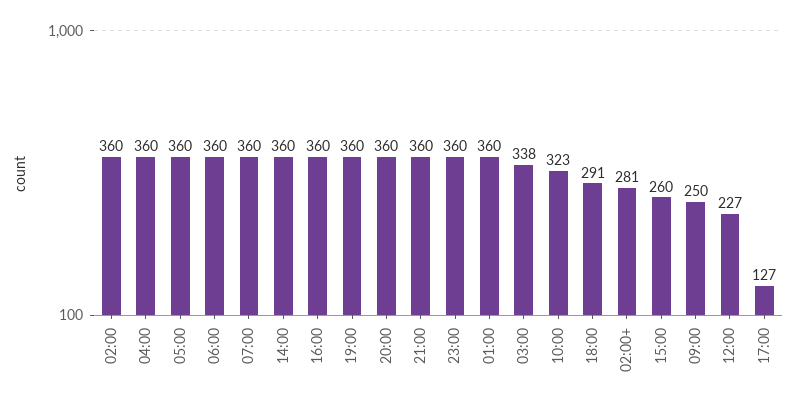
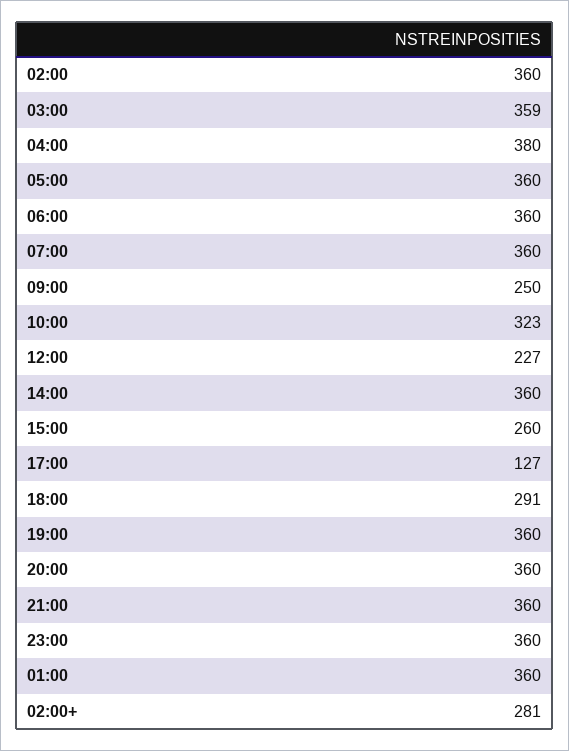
  {
    "02:00": 360,
-   "04:00": 360,
+   "04:00": 380,
    "05:00": 360,
    "06:00": 360,
    "07:00": 360,
    "14:00": 360,
-   "16:00": 360,
    "19:00": 360,
    "20:00": 360,
    "21:00": 360,
    "23:00": 360,
    "01:00": 360,
-   "03:00": 338,
+   "03:00": 359,
    "10:00": 323,
    "18:00": 291,
    "02:00+": 281,
    "15:00": 260,
    "09:00": 250,
    "12:00": 227,
    "17:00": 127
  }

